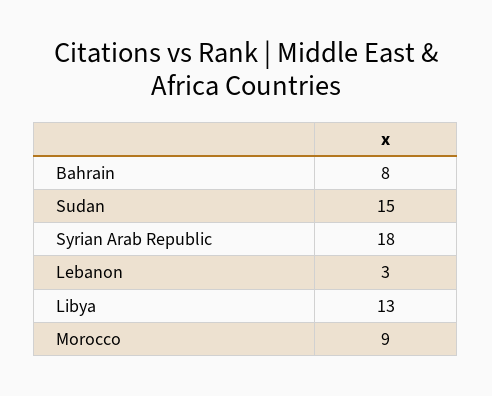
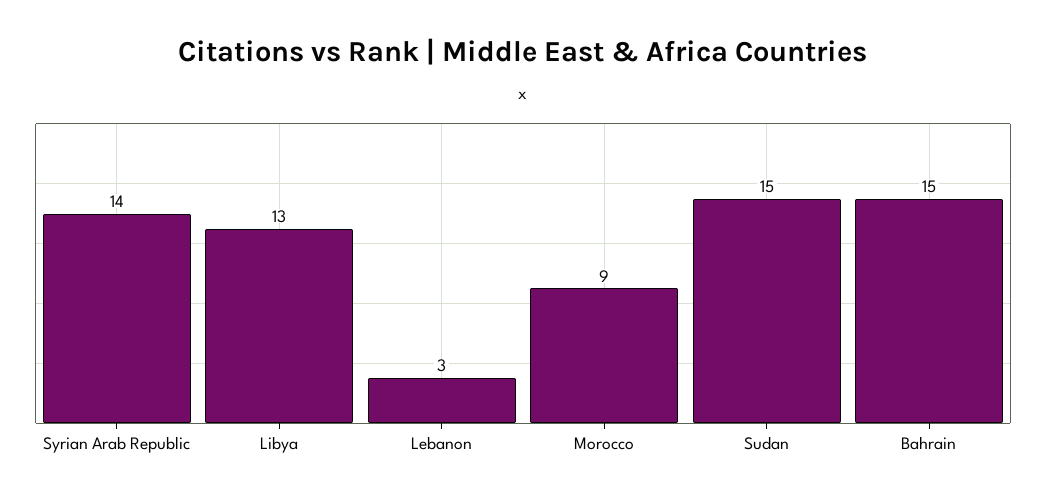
  {
-   "Bahrain": 8,
+   "Bahrain": 15,
    "Sudan": 15,
-   "Syrian Arab Republic": 18,
+   "Syrian Arab Republic": 14,
    "Lebanon": 3,
    "Libya": 13,
    "Morocco": 9
  }

